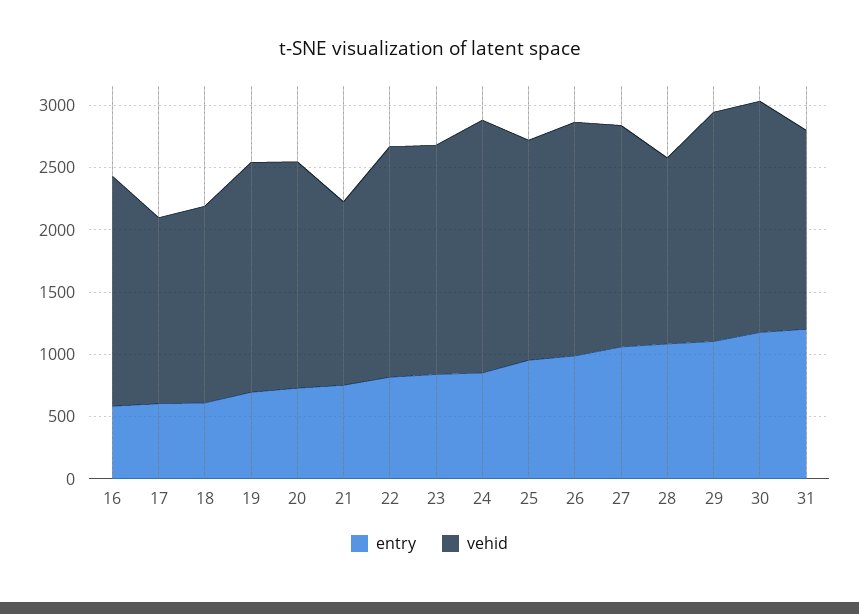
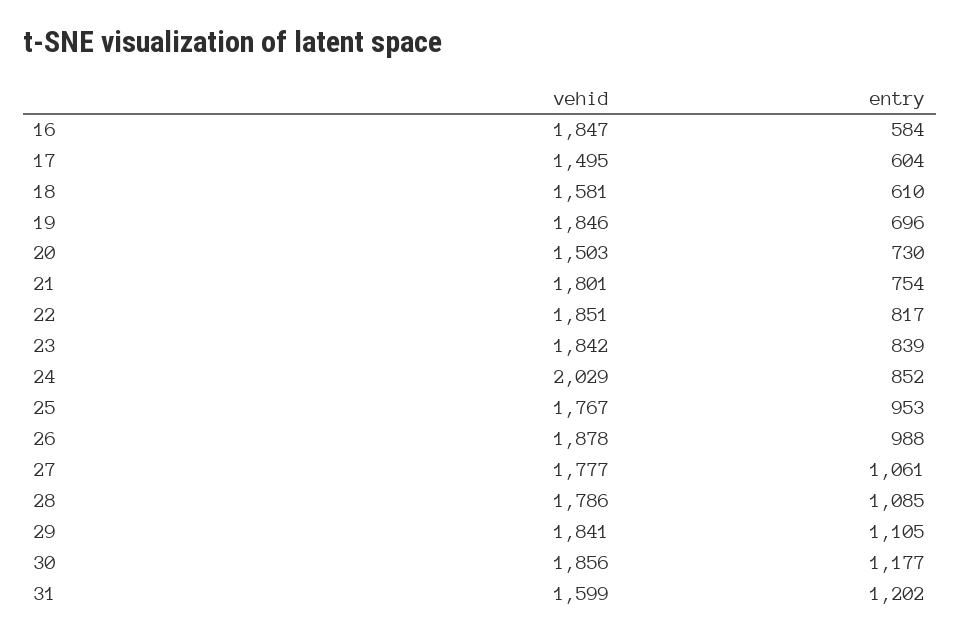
  {
    "entry": {
      "16": 584,
      "17": 604,
      "18": 610,
      "19": 696,
      "20": 730,
      "21": 754,
      "22": 817,
      "23": 839,
      "24": 852,
      "25": 953,
      "26": 988,
      "27": 1061,
      "28": 1085,
      "29": 1105,
      "30": 1177,
      "31": 1202
    },
    "vehid": {
      "16": 1847,
      "17": 1495,
      "18": 1581,
      "19": 1846,
-     "20": 1800,
+     "20": 1503,
-     "21": 1500,
+     "21": 1801,
      "22": 1851,
      "23": 1842,
      "24": 2029,
      "25": 1767,
      "26": 1878,
      "27": 1777,
-     "28": 1500,
+     "28": 1786,
      "29": 1841,
      "30": 1856,
      "31": 1599
    }
  }

